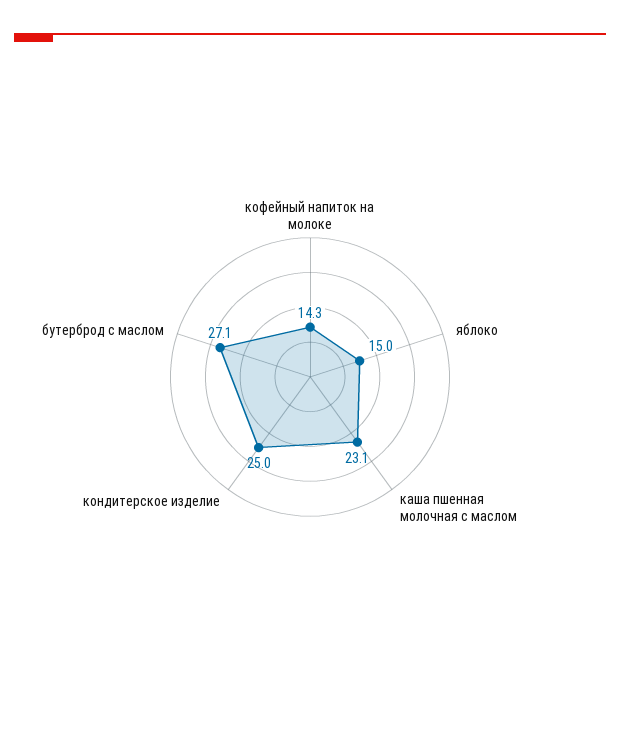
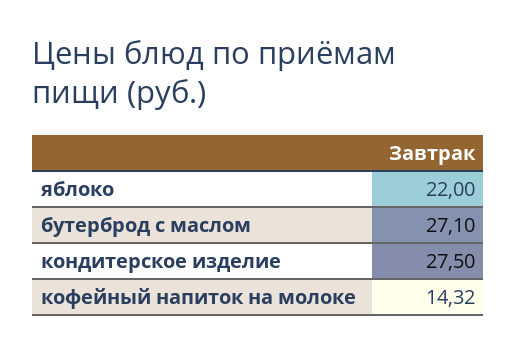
  {
    "кофейный напиток на молоке": 14.32,
-   "яблоко": 15,
+   "яблоко": 22,
-   "каша пшенная молочная с маслом": 23.1,
-   "кондитерское изделие": 25,
+   "кондитерское изделие": 27.5,
    "бутерброд с маслом": 27.1
  }

